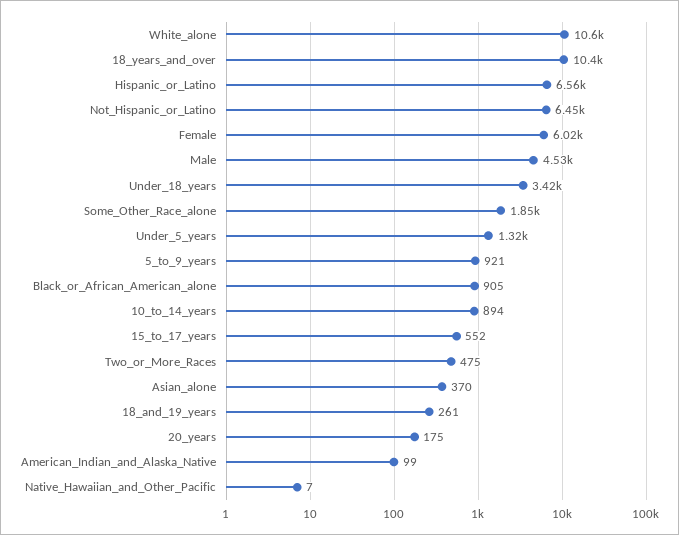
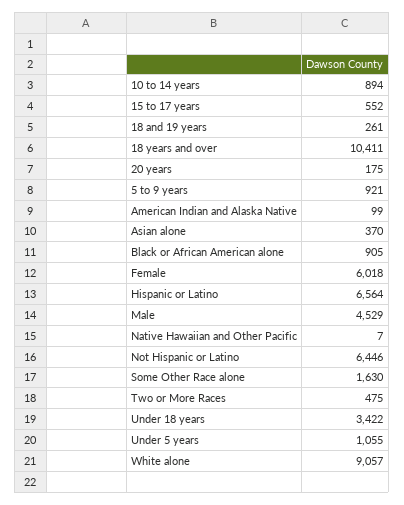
  {
-   "White_alone": 10600,
+   "White_alone": 9057,
    "18_years_and_over": 10411,
    "Hispanic_or_Latino": 6564,
    "Not_Hispanic_or_Latino": 6446,
    "Female": 6018,
    "Male": 4529,
    "Under_18_years": 3422,
-   "Some_Other_Race_alone": 1850,
+   "Some_Other_Race_alone": 1630,
-   "Under_5_years": 1320,
+   "Under_5_years": 1055,
    "5_to_9_years": 921,
    "Black_or_African_American_alone": 905,
    "10_to_14_years": 894,
    "15_to_17_years": 552,
    "Two_or_More_Races": 475,
    "Asian_alone": 370,
    "18_and_19_years": 261,
    "20_years": 175,
    "American_Indian_and_Alaska_Native": 99,
    "Native_Hawaiian_and_Other_Pacific": 7
  }

